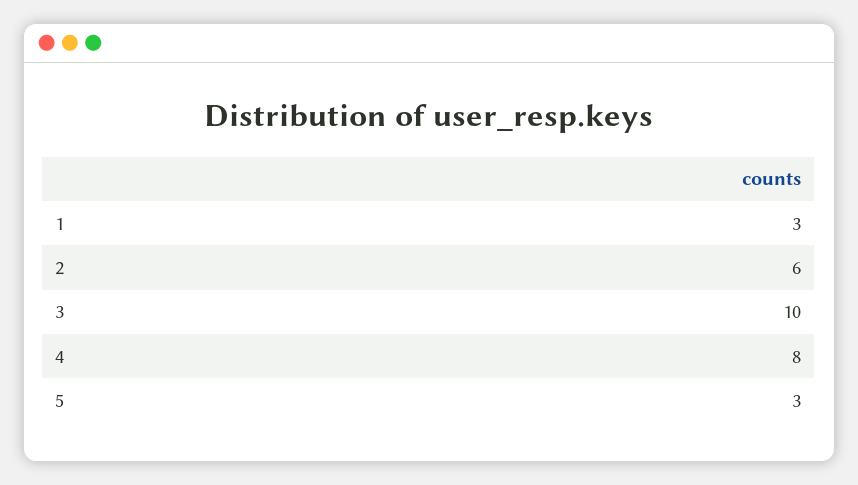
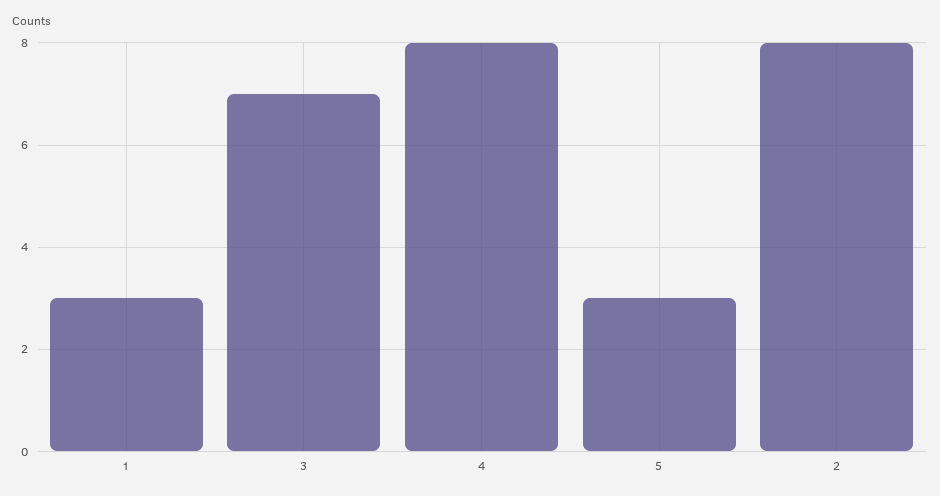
  {
    "1": 3,
-   "2": 6,
+   "2": 8,
-   "3": 10,
+   "3": 7,
    "4": 8,
    "5": 3
  }

